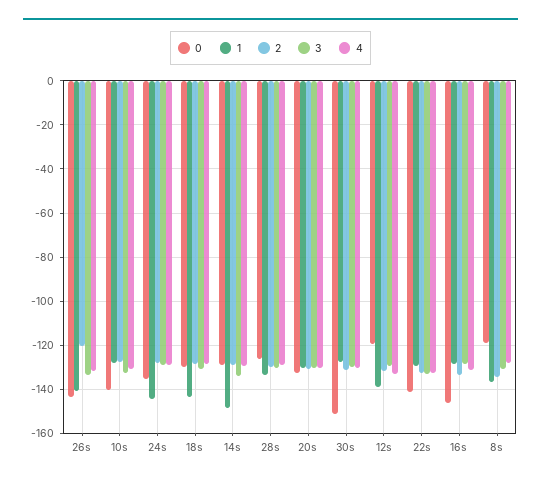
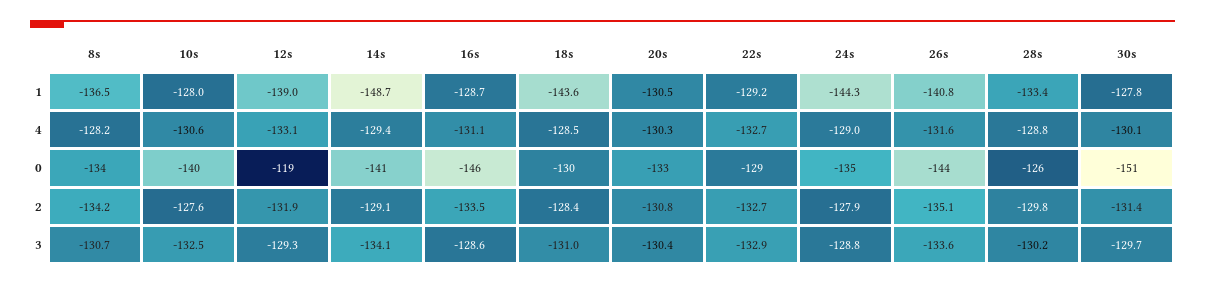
  {
    "0": {
      "26s": -144,
      "10s": -140,
      "24s": -135,
      "18s": -130,
-     "14s": -130,
+     "14s": -141,
      "28s": -126,
      "20s": -133,
      "30s": -151,
      "12s": -119,
-     "22s": -140,
+     "22s": -129,
      "16s": -146,
-     "8s": -120
+     "8s": -134
    },
    "1": {
      "26s": -140.8,
      "10s": -128,
      "24s": -144.3,
      "18s": -143.6,
      "14s": -148.7,
      "28s": -133.4,
      "20s": -130.5,
      "30s": -127.8,
      "12s": -139,
      "22s": -129.2,
      "16s": -128.7,
      "8s": -136.5
    },
    "2": {
-     "26s": -120,
+     "26s": -135.1,
      "10s": -127.6,
      "24s": -127.9,
      "18s": -128.4,
      "14s": -129.1,
      "28s": -129.8,
      "20s": -130.8,
      "30s": -131.4,
      "12s": -131.9,
      "22s": -132.7,
      "16s": -133.5,
      "8s": -134.2
    },
    "3": {
      "26s": -133.6,
      "10s": -132.5,
      "24s": -128.8,
      "18s": -131,
      "14s": -134.1,
      "28s": -130.2,
      "20s": -130.4,
      "30s": -129.7,
      "12s": -129.3,
      "22s": -132.9,
      "16s": -128.6,
      "8s": -130.7
    },
    "4": {
      "26s": -131.6,
      "10s": -130.6,
      "24s": -129,
      "18s": -128.5,
      "14s": -129.4,
      "28s": -128.8,
      "20s": -130.3,
      "30s": -130.1,
      "12s": -133.1,
      "22s": -132.7,
      "16s": -131.1,
      "8s": -128.2
    }
  }

